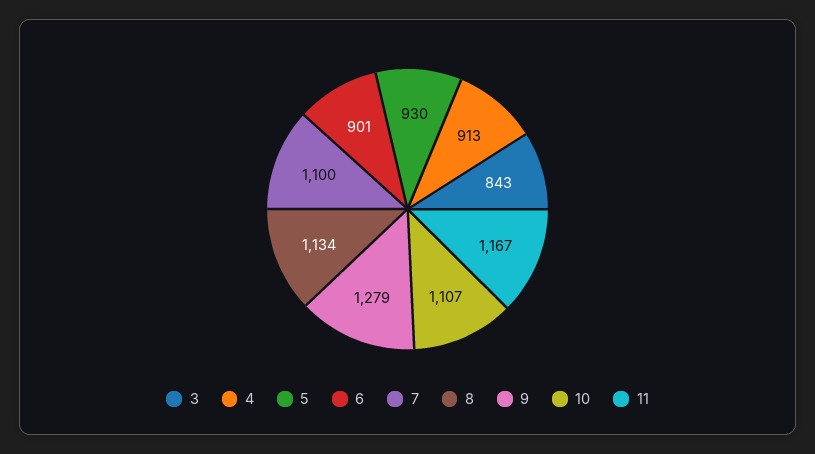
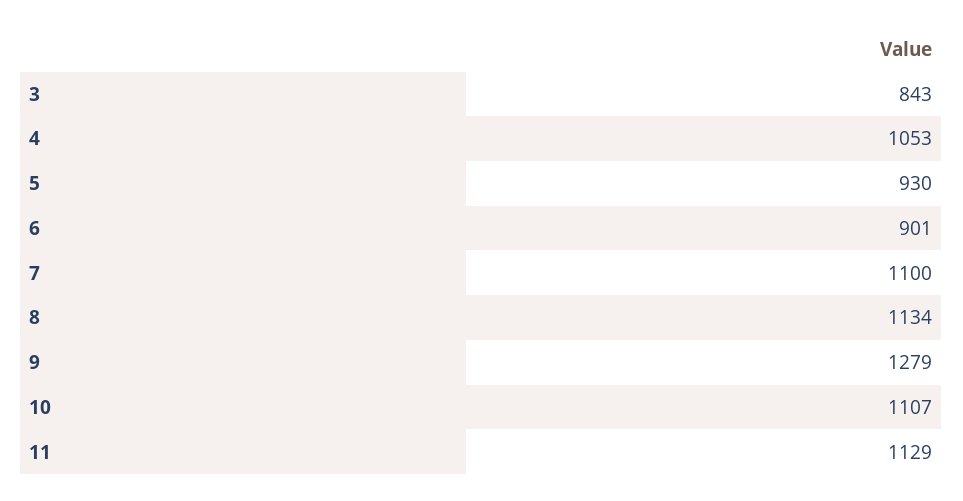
  {
    "3": 843,
-   "4": 913,
+   "4": 1053,
    "5": 930,
    "6": 901,
    "7": 1100,
    "8": 1134,
    "9": 1279,
    "10": 1107,
-   "11": 1167
+   "11": 1129
  }

